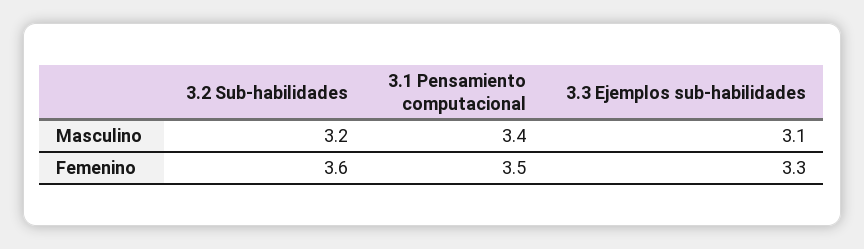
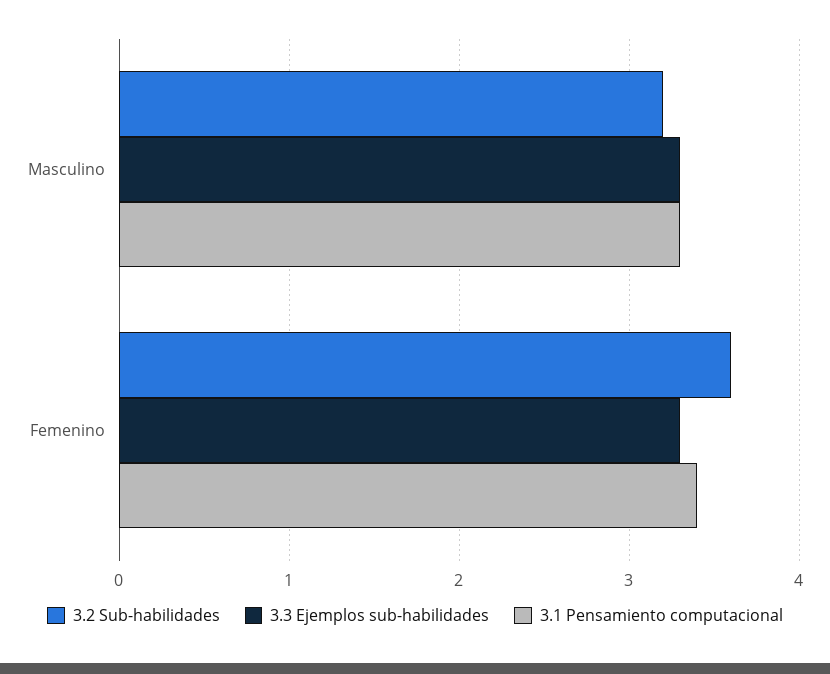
  {
    "3.2 Sub-habilidades": {
      "Masculino": 3.2,
      "Femenino": 3.6
    },
    "3.1 Pensamiento computacional": {
-     "Masculino": 3.4,
+     "Masculino": 3.3,
-     "Femenino": 3.5
+     "Femenino": 3.4
    },
    "3.3 Ejemplos sub-habilidades": {
-     "Masculino": 3.1,
+     "Masculino": 3.3,
      "Femenino": 3.3
    }
  }

